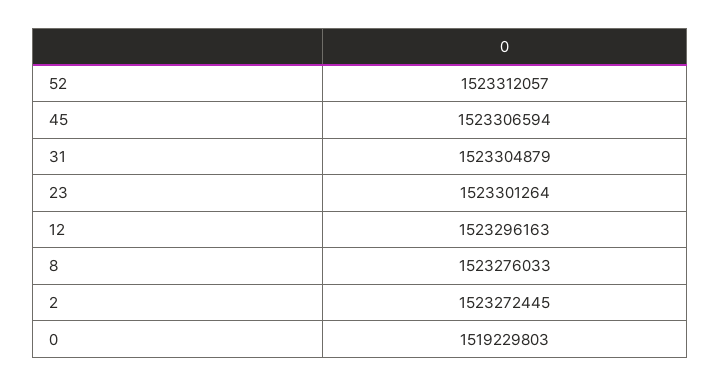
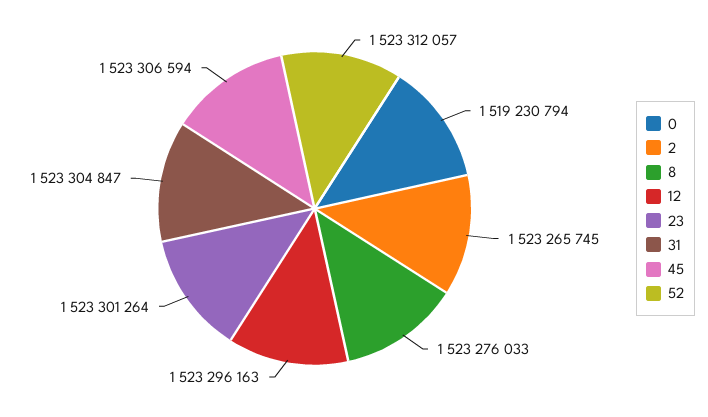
  {
    "52": 1523312057,
    "45": 1523306594,
-   "31": 1523304879,
+   "31": 1523304847,
    "23": 1523301264,
    "12": 1523296163,
    "8": 1523276033,
-   "2": 1523272445,
+   "2": 1523265745,
-   "0": 1519229803
+   "0": 1519230794
  }

